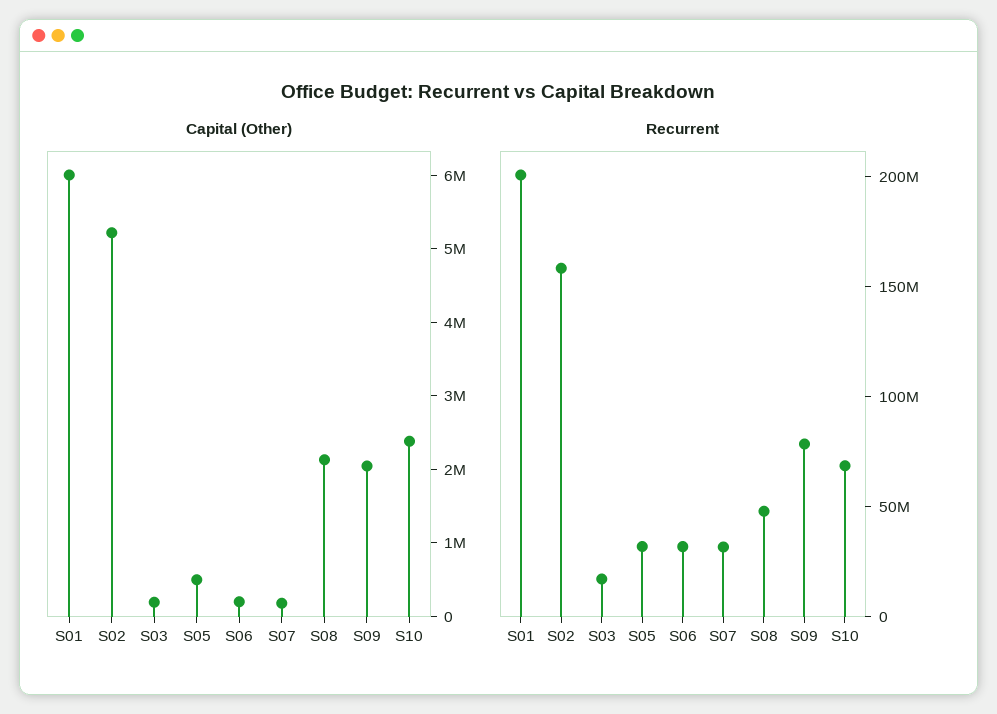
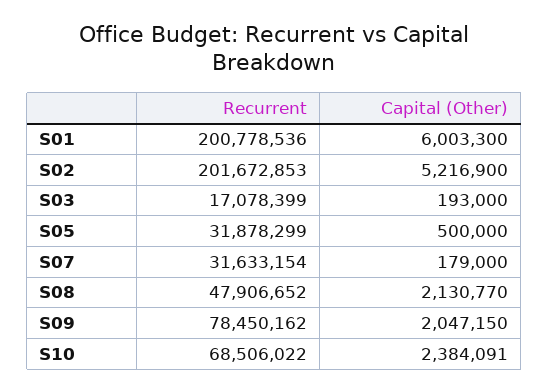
  {
    "Capital (Other)": {
      "S01": 6003300,
      "S02": 5216900,
      "S03": 193000,
      "S05": 500000,
-     "S06": 200000,
      "S07": 179000,
      "S08": 2130770,
      "S09": 2047150,
      "S10": 2384091
    },
    "Recurrent": {
      "S01": 200778536,
-     "S02": 160000000,
+     "S02": 201672853,
      "S03": 17078399,
      "S05": 31878299,
-     "S06": 30000000,
      "S07": 31633154,
      "S08": 47906652,
      "S09": 78450162,
      "S10": 68506022
    }
  }

